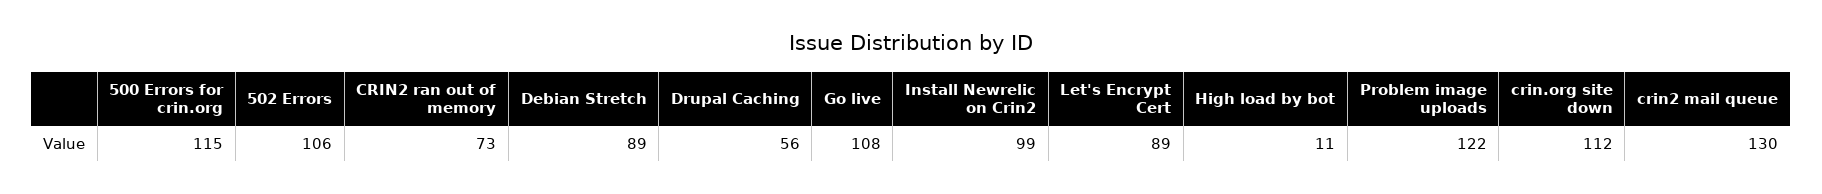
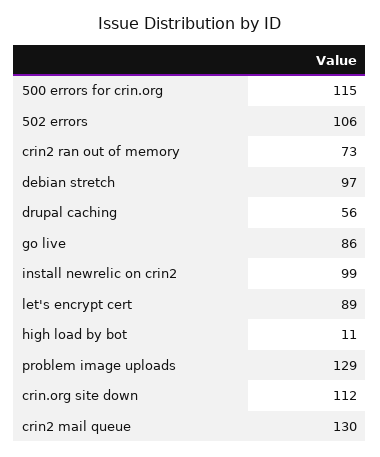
  {
    "500 Errors for crin.org": 115,
    "502 Errors": 106,
    "CRIN2 ran out of memory": 73,
-   "Debian Stretch": 89,
+   "Debian Stretch": 97,
    "Drupal Caching": 56,
-   "Go live": 108,
+   "Go live": 86,
    "Install Newrelic on Crin2": 99,
    "Let's Encrypt Cert": 89,
    "High load by bot": 11,
-   "Problem image uploads": 122,
+   "Problem image uploads": 129,
    "crin.org site down": 112,
    "crin2 mail queue": 130
  }

